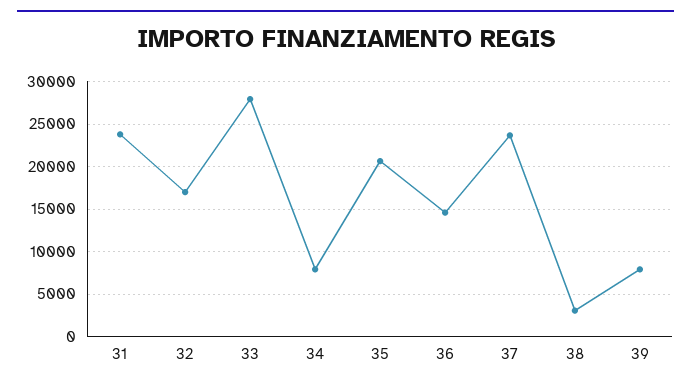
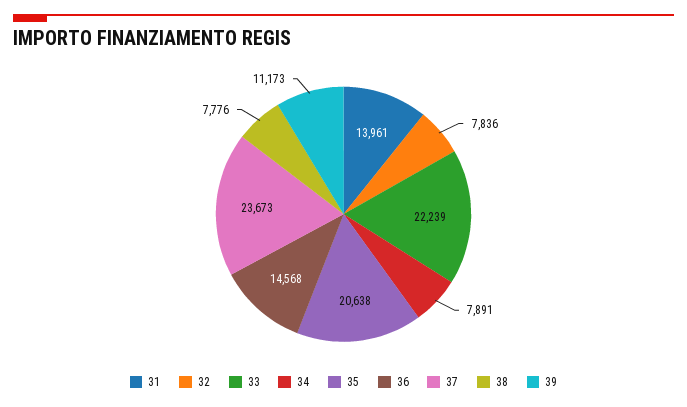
  {
-   "31": 24000,
+   "31": 13961,
-   "32": 17000,
+   "32": 7836,
-   "33": 28000,
+   "33": 22239,
    "34": 7891,
    "35": 20638,
    "36": 14568,
    "37": 23673,
-   "38": 3000,
+   "38": 7776,
-   "39": 8000
+   "39": 11173
  }

